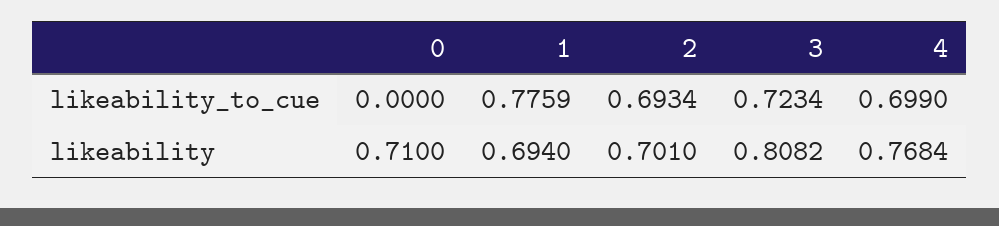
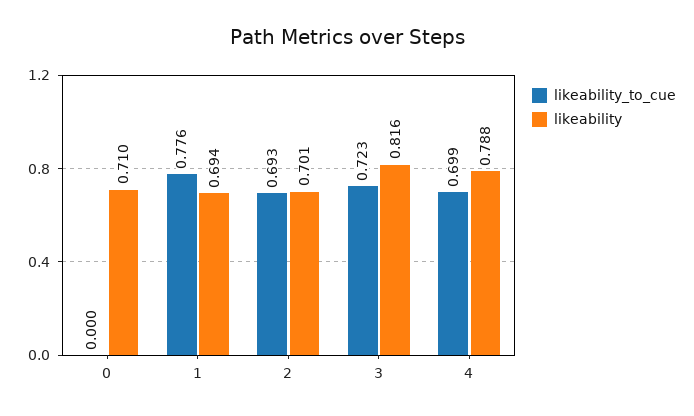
  {
    "likeability_to_cue": {
      "0": 0,
      "1": 0.7759,
      "2": 0.6934,
      "3": 0.7234,
      "4": 0.699
    },
    "likeability": {
      "0": 0.71,
      "1": 0.694,
      "2": 0.701,
-     "3": 0.8082,
+     "3": 0.816,
-     "4": 0.7684
+     "4": 0.788
    }
  }

